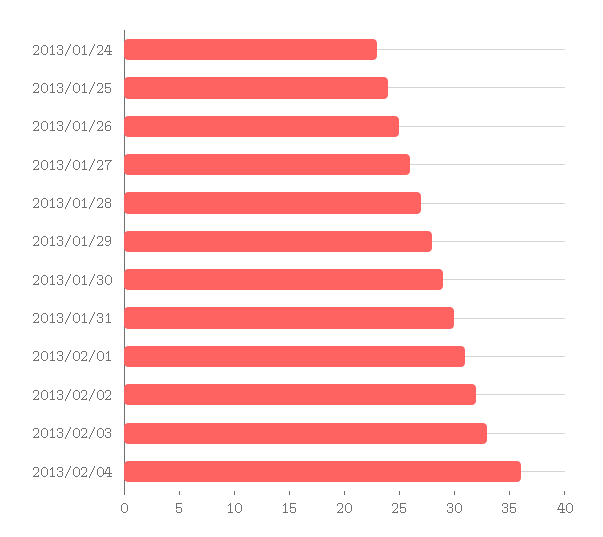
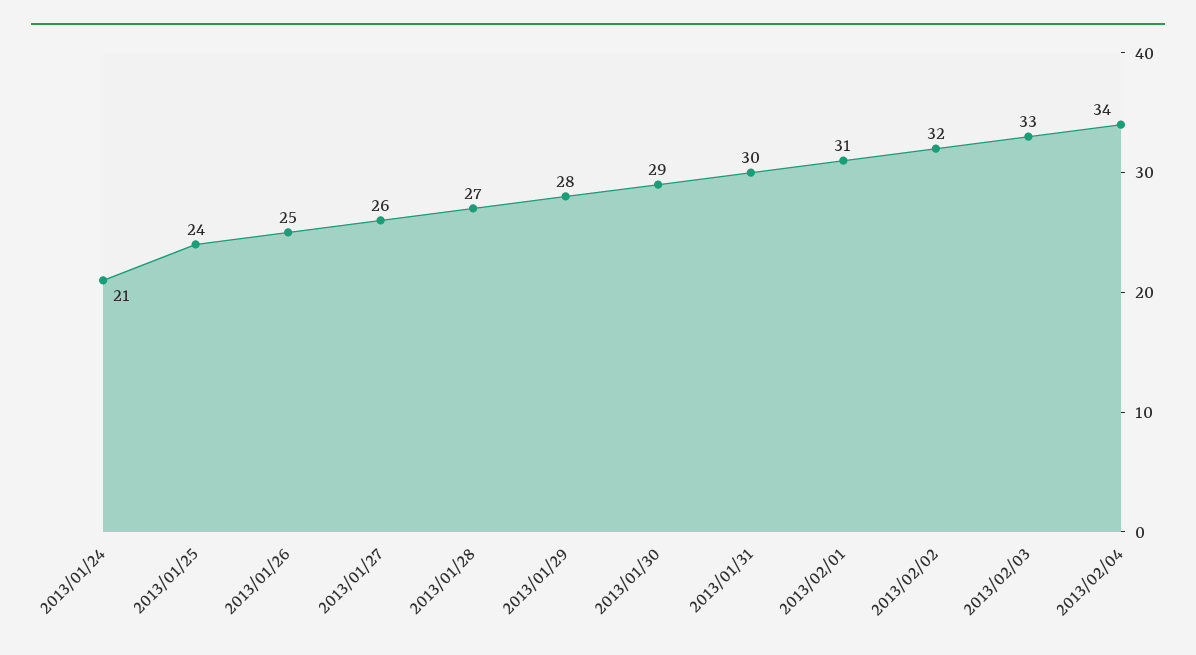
  {
-   "2013/01/24": 23,
+   "2013/01/24": 21,
    "2013/01/25": 24,
    "2013/01/26": 25,
    "2013/01/27": 26,
    "2013/01/28": 27,
    "2013/01/29": 28,
    "2013/01/30": 29,
    "2013/01/31": 30,
    "2013/02/01": 31,
    "2013/02/02": 32,
    "2013/02/03": 33,
-   "2013/02/04": 36
+   "2013/02/04": 34
  }

